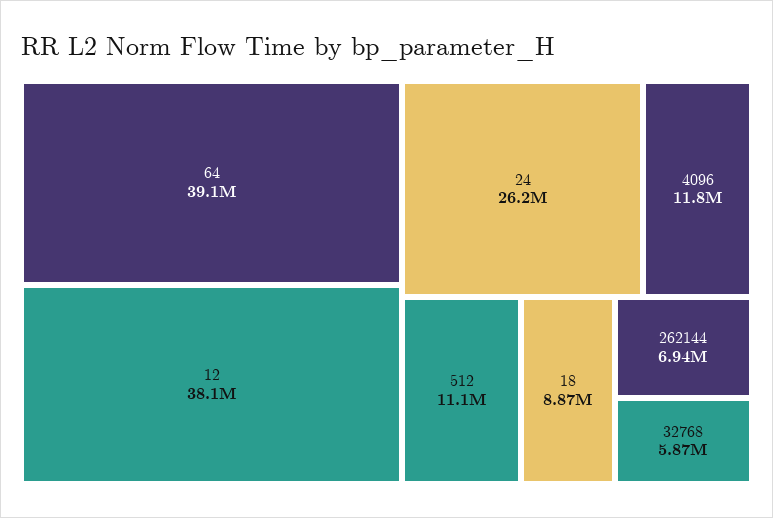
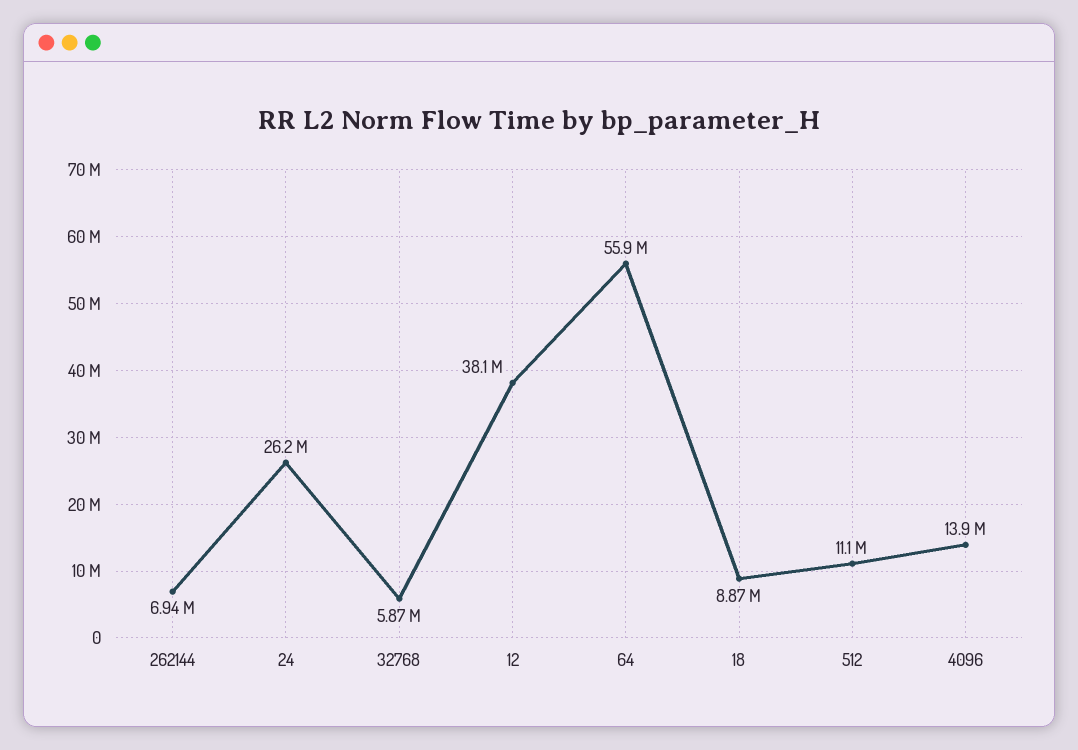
  {
-   "64": 39100000,
+   "64": 55900000,
    "12": 38100000,
    "24": 26200000,
-   "4096": 11800000,
+   "4096": 13900000,
    "512": 11100000,
    "18": 8870000,
    "262144": 6940000,
    "32768": 5870000
  }

